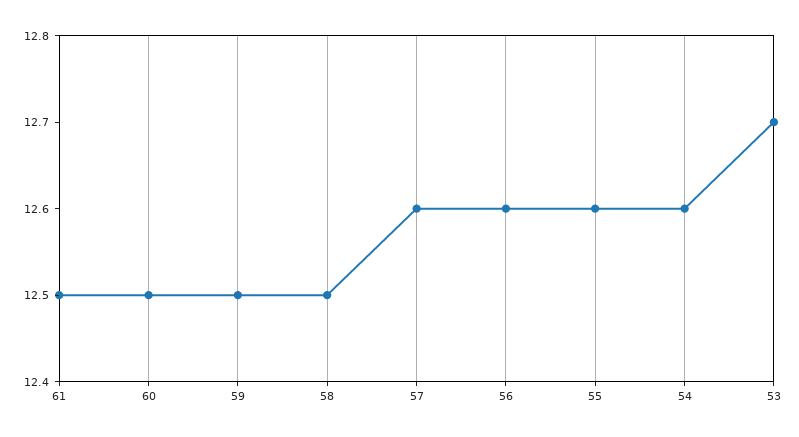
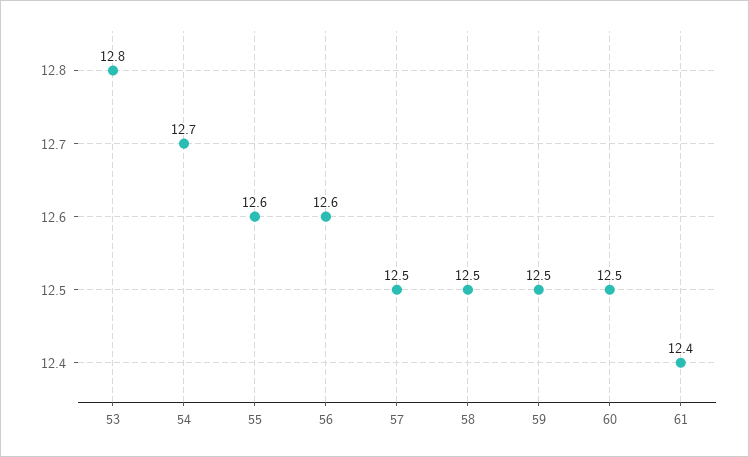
  {
-   "61": 12.5,
+   "61": 12.4,
    "60": 12.5,
    "59": 12.5,
    "58": 12.5,
-   "57": 12.6,
+   "57": 12.5,
    "56": 12.6,
    "55": 12.6,
-   "54": 12.6,
+   "54": 12.7,
-   "53": 12.7
+   "53": 12.8
  }

